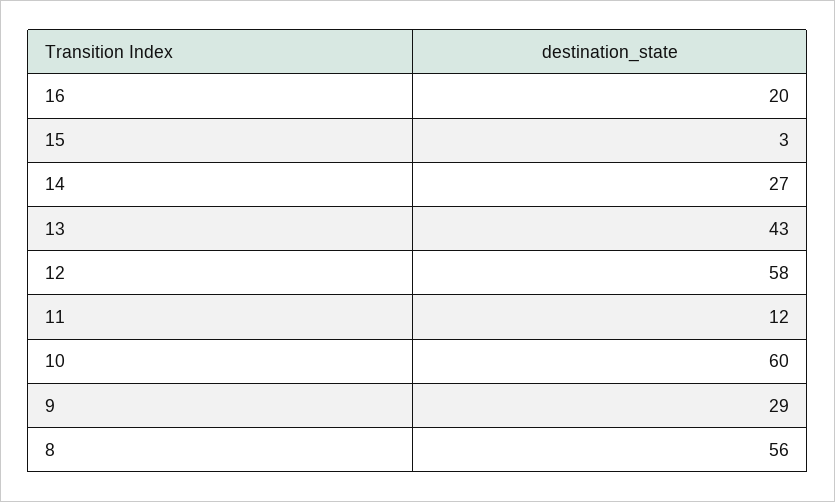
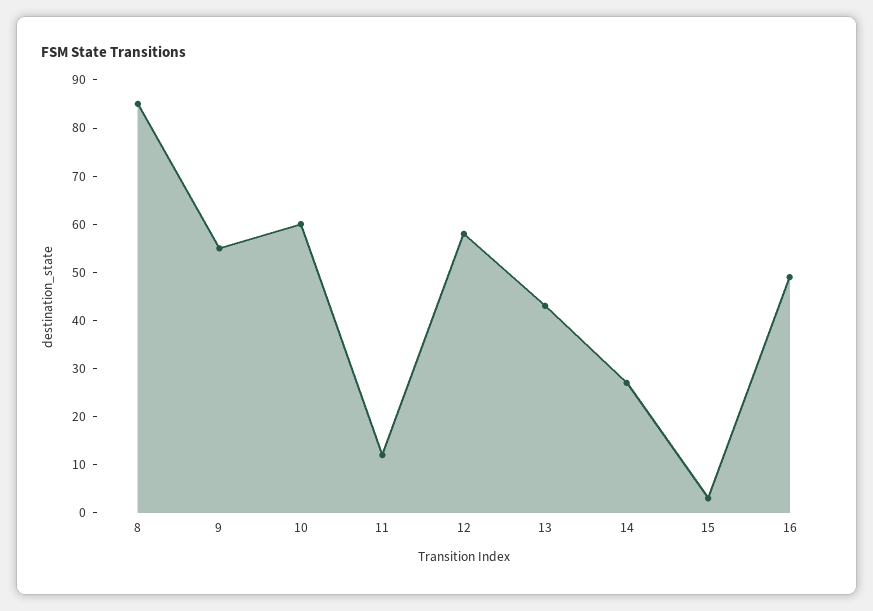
  {
-   "16": 20,
+   "16": 50,
    "15": 3,
    "14": 27,
    "13": 43,
    "12": 58,
    "11": 12,
    "10": 60,
-   "9": 29,
+   "9": 55,
-   "8": 56
+   "8": 85
  }

